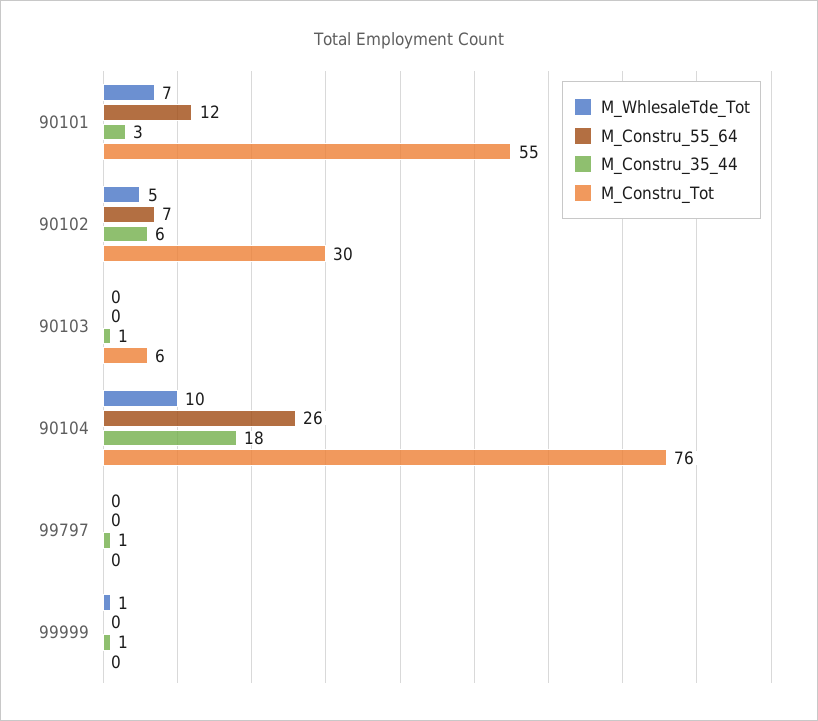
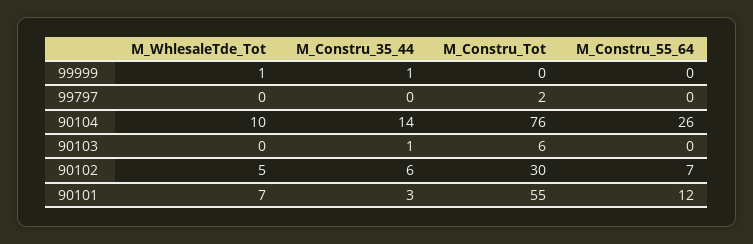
  {
    "M_WhlesaleTde_Tot": {
      "90101": 7,
      "90102": 5,
      "90103": 0,
      "90104": 10,
      "99797": 0,
      "99999": 1
    },
    "M_Constru_55_64": {
      "90101": 12,
      "90102": 7,
      "90103": 0,
      "90104": 26,
      "99797": 0,
      "99999": 0
    },
    "M_Constru_35_44": {
      "90101": 3,
      "90102": 6,
      "90103": 1,
-     "90104": 18,
+     "90104": 14,
-     "99797": 1,
+     "99797": 0,
      "99999": 1
    },
    "M_Constru_Tot": {
      "90101": 55,
      "90102": 30,
      "90103": 6,
      "90104": 76,
-     "99797": 0,
+     "99797": 2,
      "99999": 0
    }
  }

